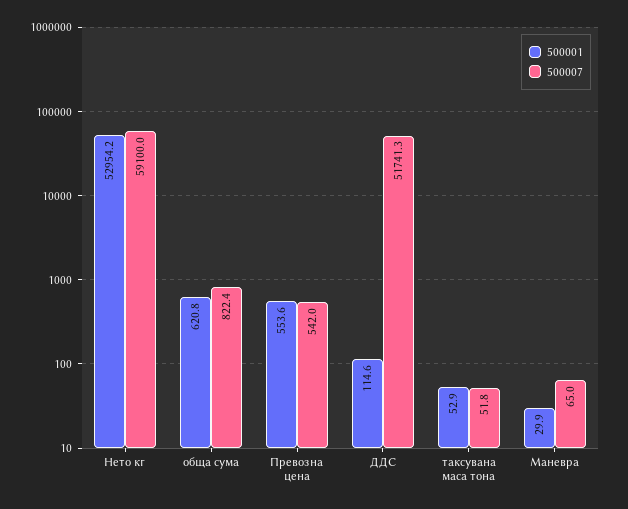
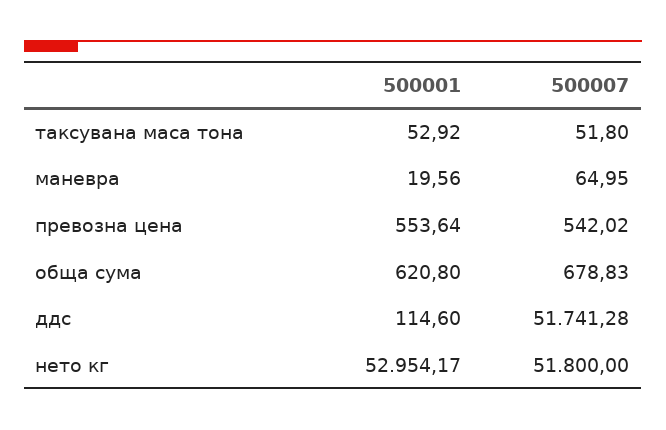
  {
    "500001": {
      "Нето кг": 52954.17,
      "обща сума": 620.8,
      "Превозна цена": 553.64,
      "ДДС": 114.6,
      "таксувана маса тона": 52.92,
-     "Маневра": 29.9
+     "Маневра": 19.56
    },
    "500007": {
-     "Нето кг": 59100,
+     "Нето кг": 51800,
-     "обща сума": 822.4,
+     "обща сума": 678.83,
      "Превозна цена": 542.02,
      "ДДС": 51741.28,
      "таксувана маса тона": 51.8,
      "Маневра": 64.95
    }
  }

